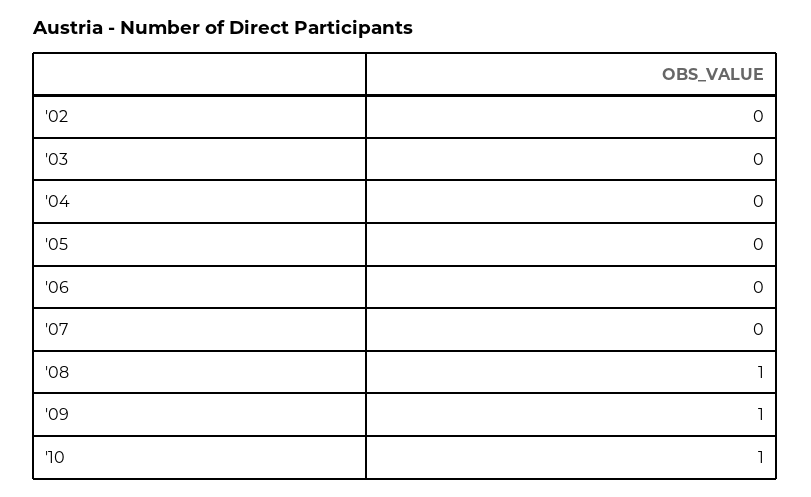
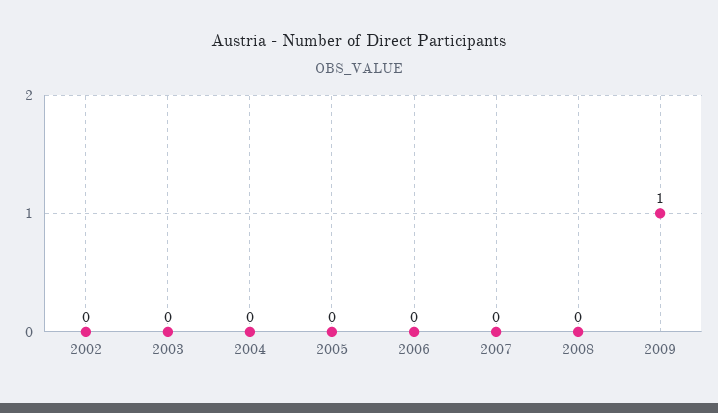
  {
    "'02": 0,
    "'03": 0,
    "'04": 0,
    "'05": 0,
    "'06": 0,
    "'07": 0,
-   "'08": 1,
+   "'08": 0,
-   "'09": 1,
+   "'09": 1
-   "'10": 1
  }

